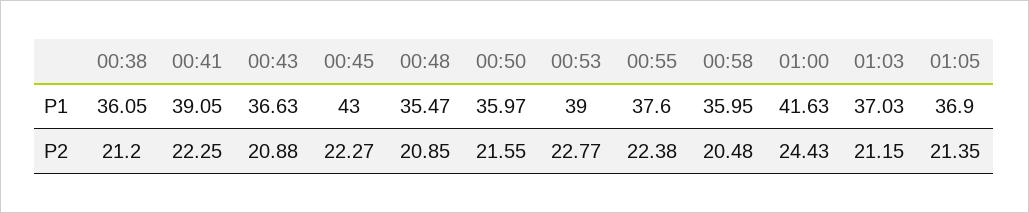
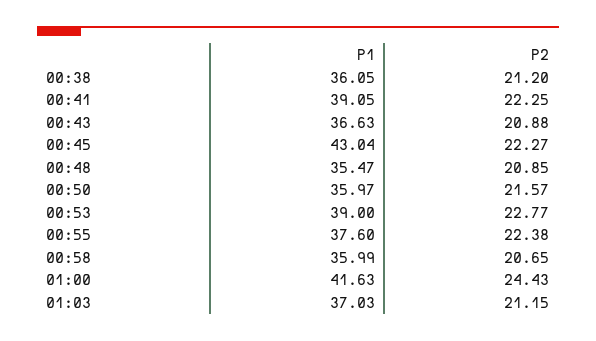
  {
    "00:38": {
      "P1": 36.05,
      "P2": 21.2
    },
    "00:41": {
      "P1": 39.05,
      "P2": 22.25
    },
    "00:43": {
      "P1": 36.63,
      "P2": 20.88
    },
    "00:45": {
-     "P1": 43,
+     "P1": 43.04,
      "P2": 22.27
    },
    "00:48": {
      "P1": 35.47,
      "P2": 20.85
    },
    "00:50": {
      "P1": 35.97,
-     "P2": 21.55
+     "P2": 21.57
    },
    "00:53": {
      "P1": 39,
      "P2": 22.77
    },
    "00:55": {
      "P1": 37.6,
      "P2": 22.38
    },
    "00:58": {
-     "P1": 35.95,
+     "P1": 35.99,
-     "P2": 20.48
+     "P2": 20.65
    },
    "01:00": {
      "P1": 41.63,
      "P2": 24.43
    },
    "01:03": {
      "P1": 37.03,
      "P2": 21.15
-   },
+   }
-   "01:05": {
-     "P1": 36.9,
-     "P2": 21.35
-   }
  }

